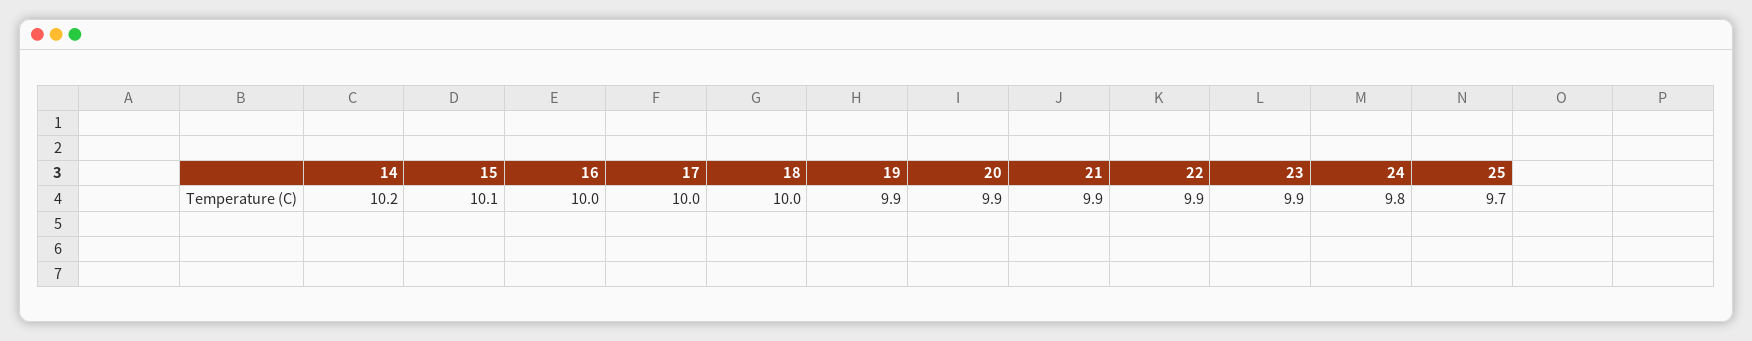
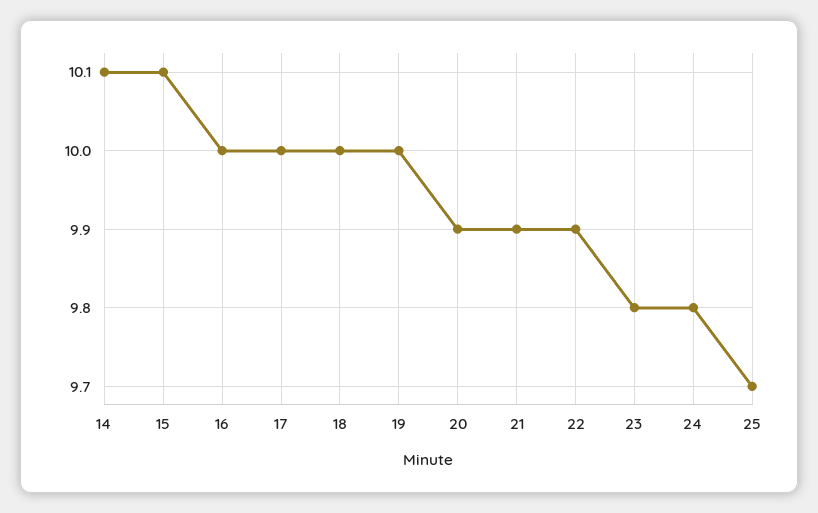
  {
-   "14": 10.2,
+   "14": 10.1,
    "15": 10.1,
    "16": 10,
    "17": 10,
    "18": 10,
-   "19": 9.9,
+   "19": 10,
    "20": 9.9,
    "21": 9.9,
    "22": 9.9,
-   "23": 9.9,
+   "23": 9.8,
    "24": 9.8,
    "25": 9.7
  }

